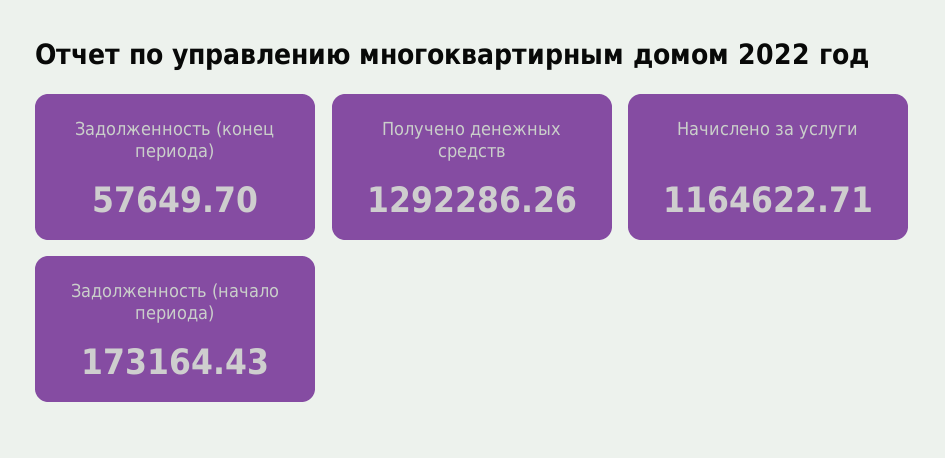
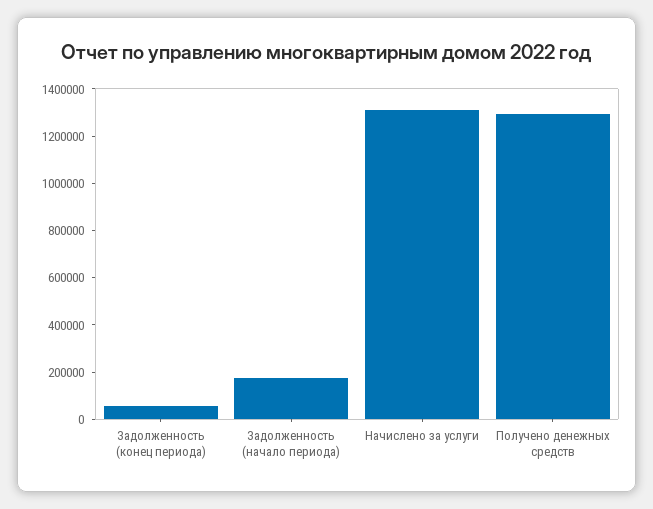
  {
    "Задолженность (конец периода)": 57649.7,
    "Получено денежных средств": 1292286.26,
-   "Начислено за услуги": 1164622.71,
+   "Начислено за услуги": 1300000,
    "Задолженность (начало периода)": 173164.43
  }

